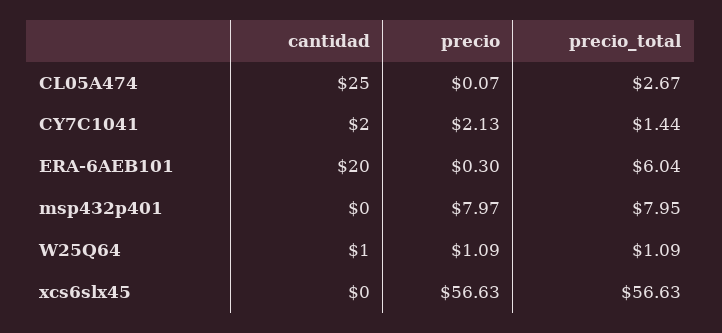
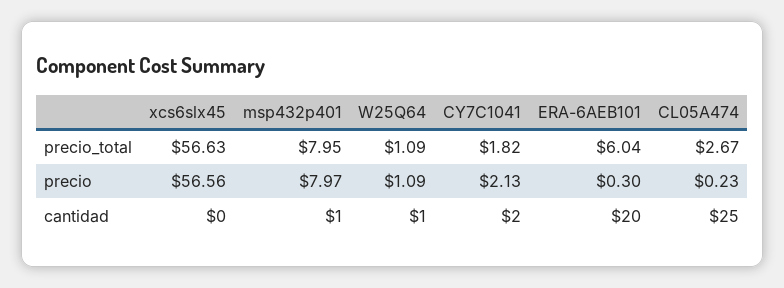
  {
    "cantidad": {
      "CL05A474": 25,
      "CY7C1041": 2,
      "ERA-6AEB101": 20,
-     "msp432p401": 0,
+     "msp432p401": 1,
      "W25Q64": 1,
      "xcs6slx45": 0
    },
    "precio": {
-     "CL05A474": 0.07,
+     "CL05A474": 0.23,
      "CY7C1041": 2.13,
      "ERA-6AEB101": 0.3,
      "msp432p401": 7.97,
      "W25Q64": 1.09,
-     "xcs6slx45": 56.63
+     "xcs6slx45": 56.56
    },
    "precio_total": {
      "CL05A474": 2.67,
-     "CY7C1041": 1.44,
+     "CY7C1041": 1.82,
      "ERA-6AEB101": 6.04,
      "msp432p401": 7.95,
      "W25Q64": 1.09,
      "xcs6slx45": 56.63
    }
  }

